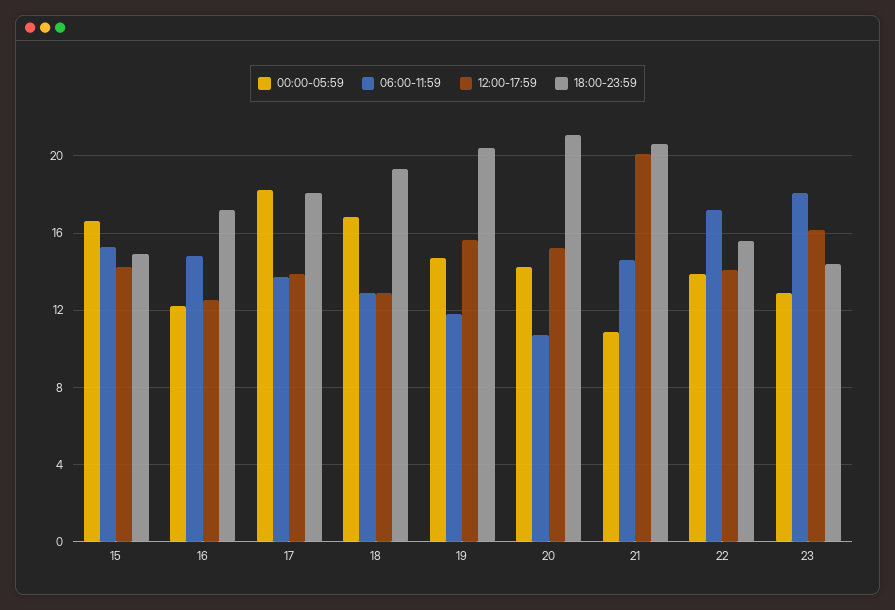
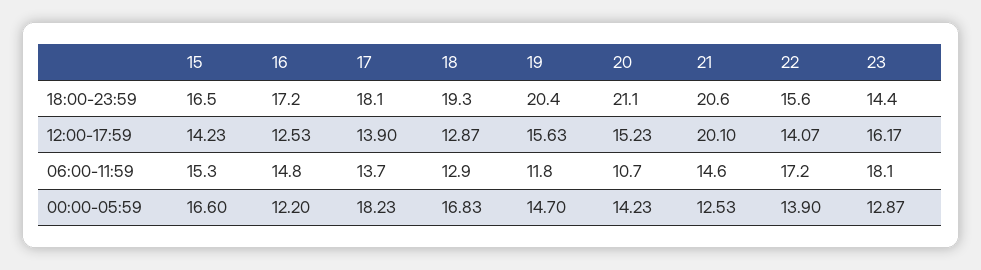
  {
    "00:00-05:59": {
      "15": 16.6,
      "16": 12.2,
      "17": 18.23,
      "18": 16.83,
      "19": 14.7,
      "20": 14.23,
-     "21": 11,
+     "21": 12.53,
      "22": 13.9,
      "23": 12.87
    },
    "06:00-11:59": {
      "15": 15.3,
      "16": 14.8,
      "17": 13.7,
      "18": 12.9,
      "19": 11.8,
      "20": 10.7,
      "21": 14.6,
      "22": 17.2,
      "23": 18.1
    },
    "12:00-17:59": {
      "15": 14.23,
      "16": 12.53,
      "17": 13.9,
      "18": 12.87,
      "19": 15.63,
      "20": 15.23,
      "21": 20.1,
      "22": 14.07,
      "23": 16.17
    },
    "18:00-23:59": {
-     "15": 15,
+     "15": 16.5,
      "16": 17.2,
      "17": 18.1,
      "18": 19.3,
      "19": 20.4,
      "20": 21.1,
      "21": 20.6,
      "22": 15.6,
      "23": 14.4
    }
  }

